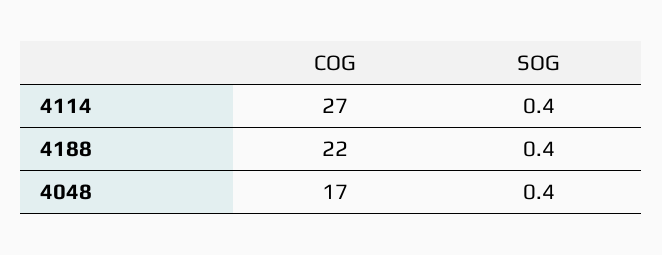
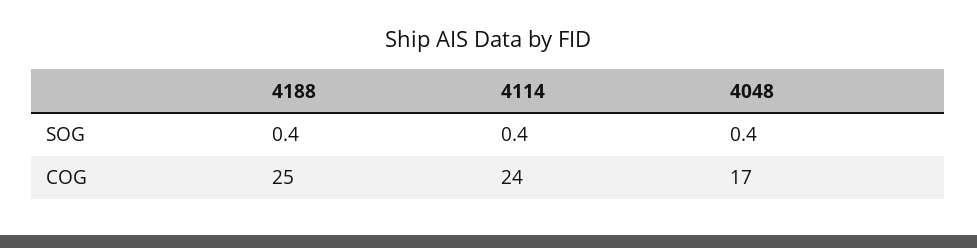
  {
    "COG": {
-     "4114": 27,
+     "4114": 24,
-     "4188": 22,
+     "4188": 25,
      "4048": 17
    },
    "SOG": {
      "4114": 0.4,
      "4188": 0.4,
      "4048": 0.4
    }
  }

